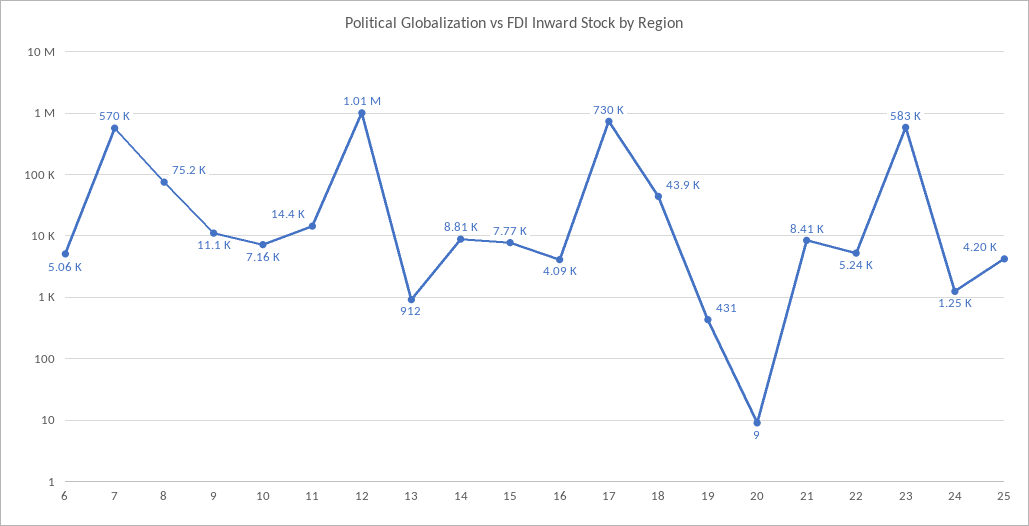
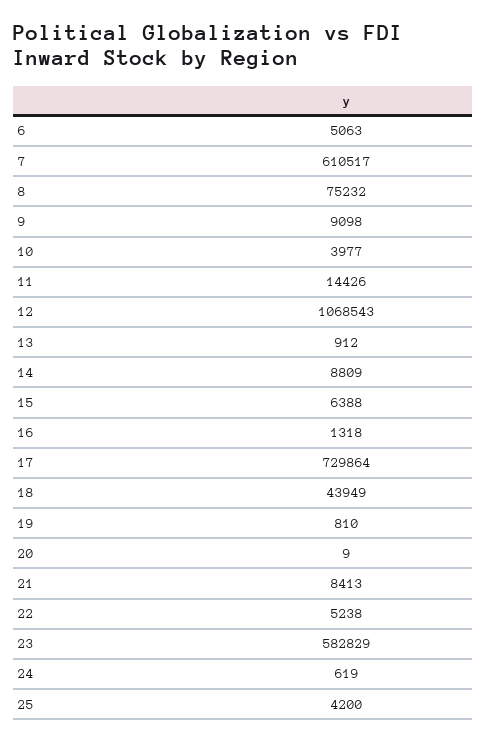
  {
    "6": 5063,
-   "7": 570000,
+   "7": 610517,
    "8": 75232,
-   "9": 11100,
+   "9": 9098,
-   "10": 7160,
+   "10": 3977,
    "11": 14426,
-   "12": 1010000,
+   "12": 1068543,
    "13": 912,
    "14": 8809,
-   "15": 7770,
+   "15": 6388,
-   "16": 4090,
+   "16": 1318,
    "17": 729864,
    "18": 43949,
-   "19": 431,
+   "19": 810,
    "20": 9,
    "21": 8413,
    "22": 5238,
    "23": 582829,
-   "24": 1250,
+   "24": 619,
    "25": 4200
  }

